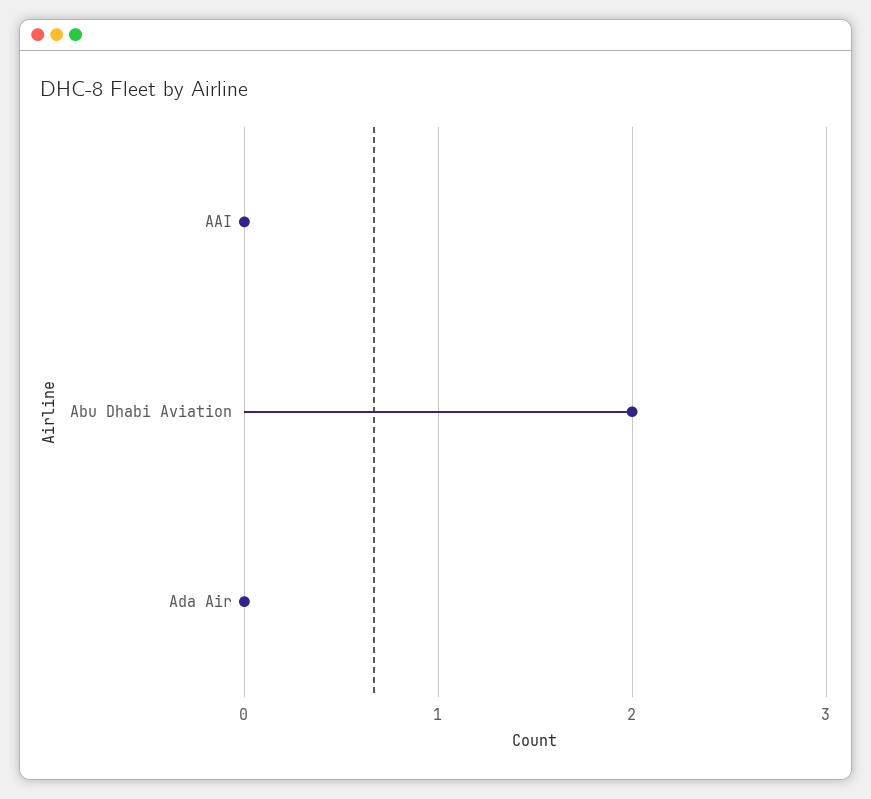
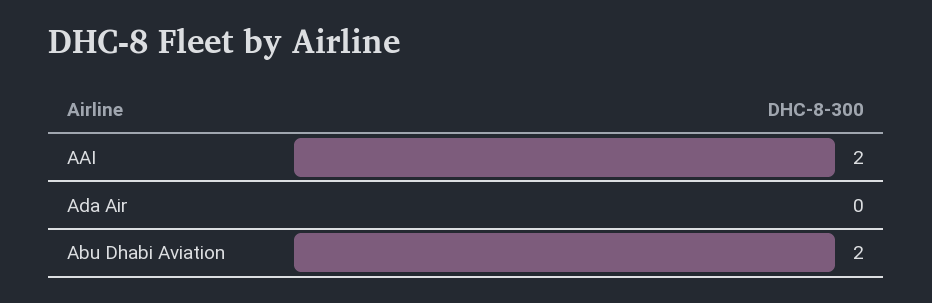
  {
-   "AAI": 0,
+   "AAI": 2,
    "Abu Dhabi Aviation": 2,
    "Ada Air": 0
  }

